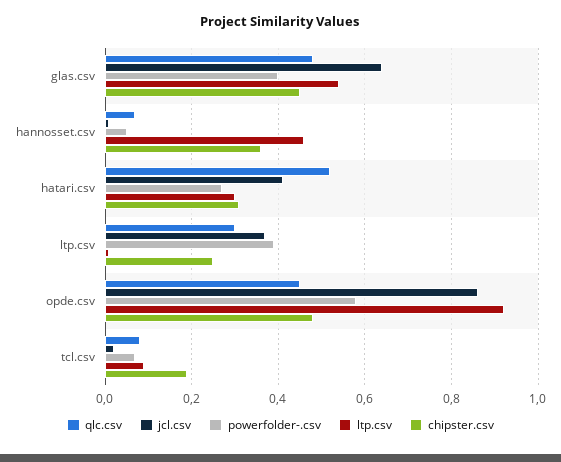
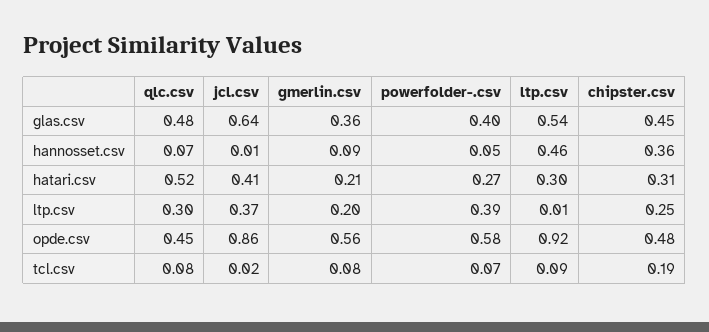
  {
    "qlc.csv": {
      "glas.csv": 0.48,
      "hannosset.csv": 0.07,
      "hatari.csv": 0.52,
      "ltp.csv": 0.3,
      "opde.csv": 0.45,
      "tcl.csv": 0.08
    },
    "jcl.csv": {
      "glas.csv": 0.64,
      "hannosset.csv": 0.01,
      "hatari.csv": 0.41,
      "ltp.csv": 0.37,
      "opde.csv": 0.86,
      "tcl.csv": 0.02
    },
    "powerfolder-.csv": {
      "glas.csv": 0.4,
      "hannosset.csv": 0.05,
      "hatari.csv": 0.27,
      "ltp.csv": 0.39,
      "opde.csv": 0.58,
      "tcl.csv": 0.07
    },
    "ltp.csv": {
      "glas.csv": 0.54,
      "hannosset.csv": 0.46,
      "hatari.csv": 0.3,
      "ltp.csv": 0.01,
      "opde.csv": 0.92,
      "tcl.csv": 0.09
    },
    "chipster.csv": {
      "glas.csv": 0.45,
      "hannosset.csv": 0.36,
      "hatari.csv": 0.31,
      "ltp.csv": 0.25,
      "opde.csv": 0.48,
      "tcl.csv": 0.19
-   }
+   },
+   "gmerlin.csv": {
+     "glas.csv": 0.36,
+     "hannosset.csv": 0.09,
+     "hatari.csv": 0.21,
+     "ltp.csv": 0.2,
+     "opde.csv": 0.56,
+     "tcl.csv": 0.08
+   }
  }

